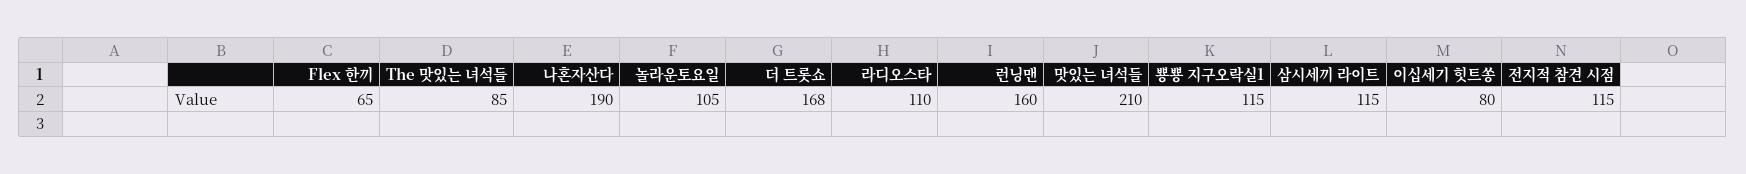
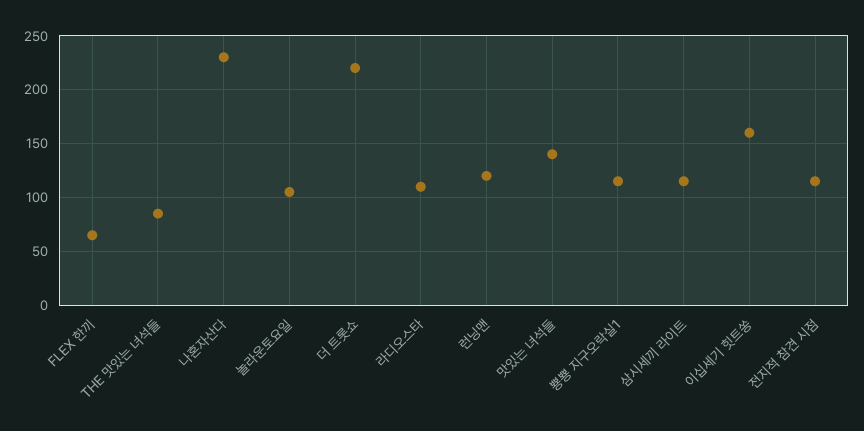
  {
    "Flex 한끼": 65,
    "The 맛있는 녀석들": 85,
-   "나혼자산다": 190,
+   "나혼자산다": 230,
    "놀라운토요일": 105,
-   "더 트롯쇼": 168,
+   "더 트롯쇼": 220,
    "라디오스타": 110,
-   "런닝맨": 160,
+   "런닝맨": 120,
-   "맛있는 녀석들": 210,
+   "맛있는 녀석들": 140,
    "뿅뿅 지구오락실1": 115,
    "삼시세끼 라이트": 115,
-   "이십세기 힛트쏭": 80,
+   "이십세기 힛트쏭": 160,
    "전지적 참견 시점": 115
  }

